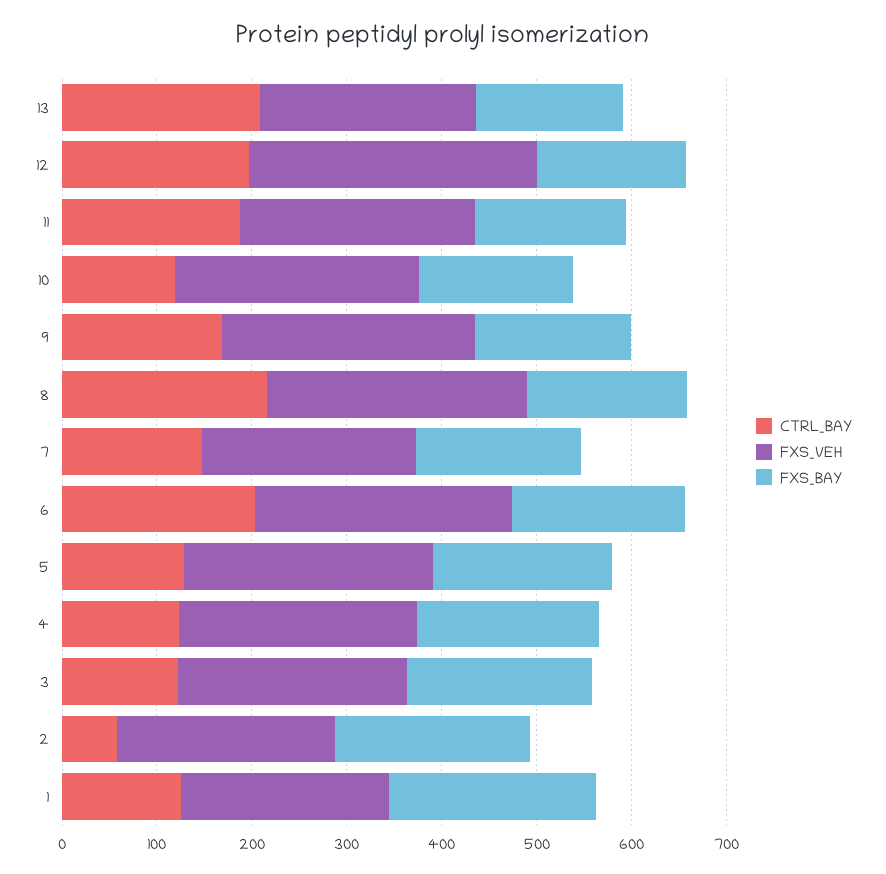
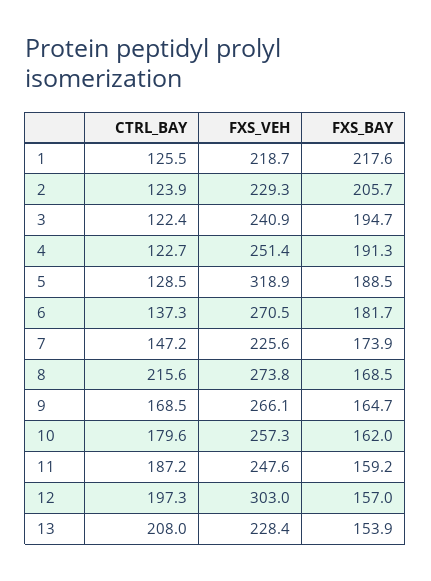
  {
    "CTRL_BAY": {
      "13": 208,
      "12": 197.3,
      "11": 187.2,
-     "10": 120,
+     "10": 179.6,
      "9": 168.5,
      "8": 215.6,
      "7": 147.2,
-     "6": 200,
+     "6": 137.3,
      "5": 128.5,
      "4": 122.7,
      "3": 122.4,
-     "2": 60,
+     "2": 123.9,
      "1": 125.5
    },
    "FXS_VEH": {
      "13": 228.4,
      "12": 303,
      "11": 247.6,
      "10": 257.3,
      "9": 266.1,
      "8": 273.8,
      "7": 225.6,
      "6": 270.5,
-     "5": 260,
+     "5": 318.9,
      "4": 251.4,
      "3": 240.9,
      "2": 229.3,
      "1": 218.7
    },
    "FXS_BAY": {
      "13": 153.9,
      "12": 157,
      "11": 159.2,
      "10": 162,
      "9": 164.7,
      "8": 168.5,
      "7": 173.9,
      "6": 181.7,
      "5": 188.5,
      "4": 191.3,
      "3": 194.7,
      "2": 205.7,
      "1": 217.6
    }
  }

